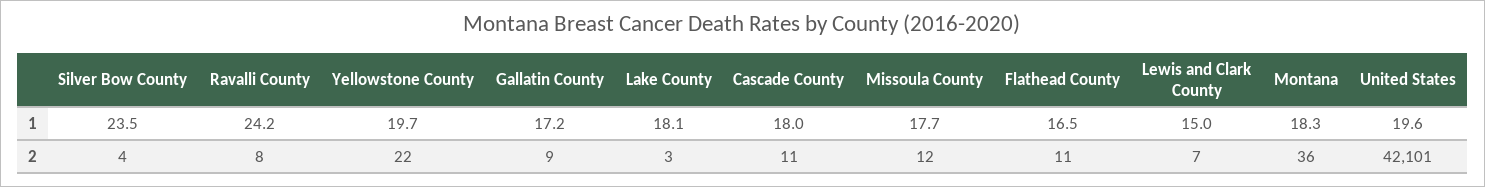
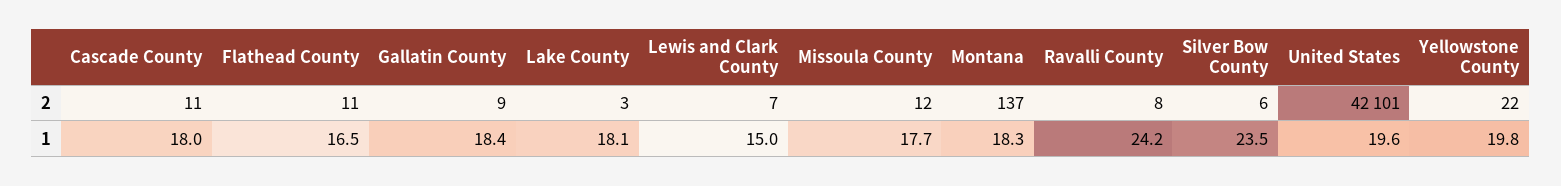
  {
    "Silver Bow County": {
      "1": 23.5,
-     "2": 4
+     "2": 6
    },
    "Ravalli County": {
      "1": 24.2,
      "2": 8
    },
    "Yellowstone County": {
-     "1": 19.7,
+     "1": 19.8,
      "2": 22
    },
    "Gallatin County": {
-     "1": 17.2,
+     "1": 18.4,
      "2": 9
    },
    "Lake County": {
      "1": 18.1,
      "2": 3
    },
    "Cascade County": {
      "1": 18,
      "2": 11
    },
    "Missoula County": {
      "1": 17.7,
      "2": 12
    },
    "Flathead County": {
      "1": 16.5,
      "2": 11
    },
    "Lewis and Clark County": {
      "1": 15,
      "2": 7
    },
    "Montana": {
      "1": 18.3,
-     "2": 36
+     "2": 137
    },
    "United States": {
      "1": 19.6,
      "2": 42101
    }
  }

